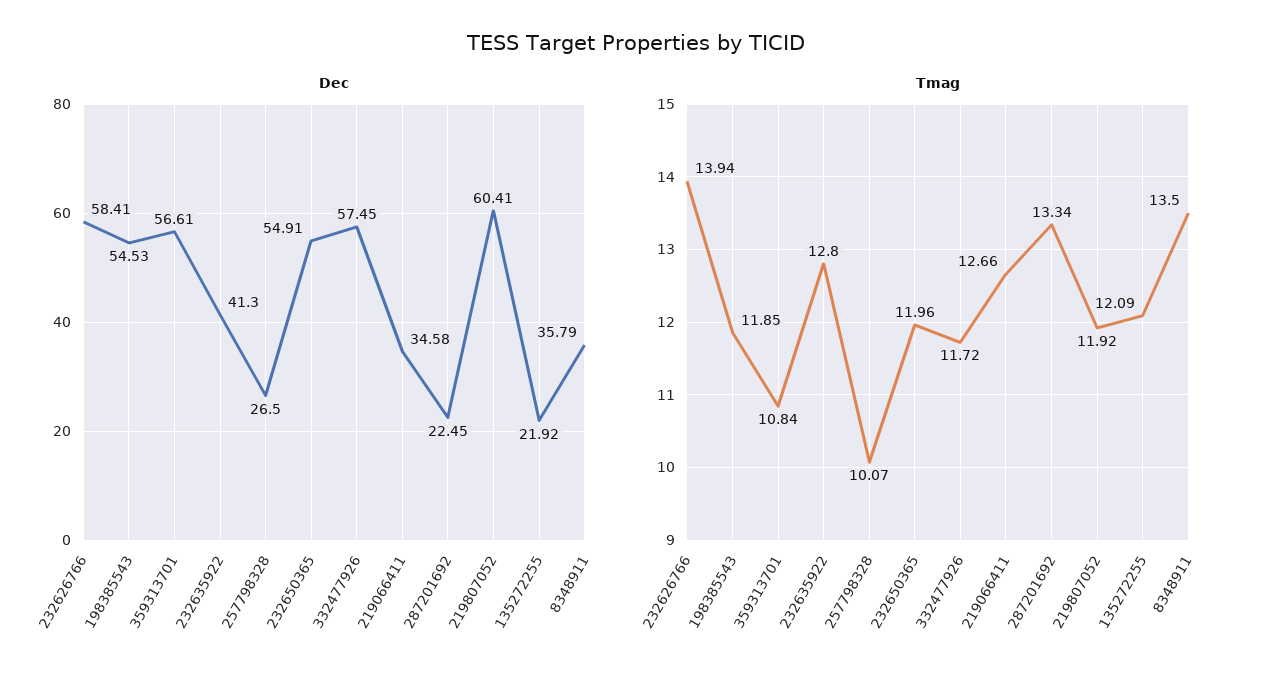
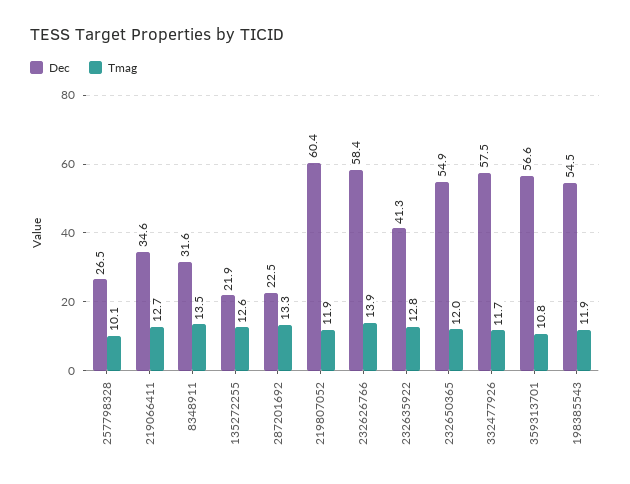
  {
    "Dec": {
      "232626766": 58.41,
      "198385543": 54.53,
      "359313701": 56.61,
      "232635922": 41.3,
      "257798328": 26.5,
      "232650365": 54.91,
      "332477926": 57.45,
      "219066411": 34.58,
      "287201692": 22.45,
      "219807052": 60.41,
      "135272255": 21.92,
-     "8348911": 35.79
+     "8348911": 31.6
    },
    "Tmag": {
      "232626766": 13.94,
      "198385543": 11.85,
      "359313701": 10.84,
      "232635922": 12.8,
      "257798328": 10.07,
      "232650365": 11.96,
      "332477926": 11.72,
      "219066411": 12.66,
      "287201692": 13.34,
      "219807052": 11.92,
-     "135272255": 12.09,
+     "135272255": 12.6,
      "8348911": 13.5
    }
  }

